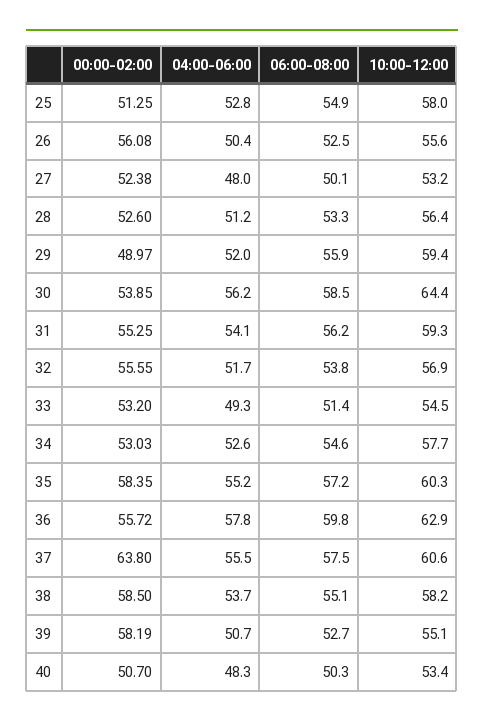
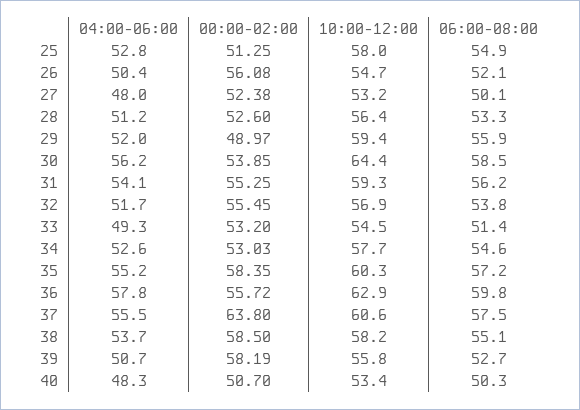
  {
    "00:00-02:00": {
      "25": 51.25,
      "26": 56.08,
      "27": 52.38,
      "28": 52.6,
      "29": 48.97,
      "30": 53.85,
      "31": 55.25,
-     "32": 55.55,
+     "32": 55.45,
      "33": 53.2,
      "34": 53.03,
      "35": 58.35,
      "36": 55.72,
      "37": 63.8,
      "38": 58.5,
      "39": 58.19,
      "40": 50.7
    },
    "04:00-06:00": {
      "25": 52.8,
      "26": 50.4,
      "27": 48,
      "28": 51.2,
      "29": 52,
      "30": 56.2,
      "31": 54.1,
      "32": 51.7,
      "33": 49.3,
      "34": 52.6,
      "35": 55.2,
      "36": 57.8,
      "37": 55.5,
      "38": 53.7,
      "39": 50.7,
      "40": 48.3
    },
    "06:00-08:00": {
      "25": 54.9,
-     "26": 52.5,
+     "26": 52.1,
      "27": 50.1,
      "28": 53.3,
      "29": 55.9,
      "30": 58.5,
      "31": 56.2,
      "32": 53.8,
      "33": 51.4,
      "34": 54.6,
      "35": 57.2,
      "36": 59.8,
      "37": 57.5,
      "38": 55.1,
      "39": 52.7,
      "40": 50.3
    },
    "10:00-12:00": {
      "25": 58,
-     "26": 55.6,
+     "26": 54.7,
      "27": 53.2,
      "28": 56.4,
      "29": 59.4,
      "30": 64.4,
      "31": 59.3,
      "32": 56.9,
      "33": 54.5,
      "34": 57.7,
      "35": 60.3,
      "36": 62.9,
      "37": 60.6,
      "38": 58.2,
-     "39": 55.1,
+     "39": 55.8,
      "40": 53.4
    }
  }

